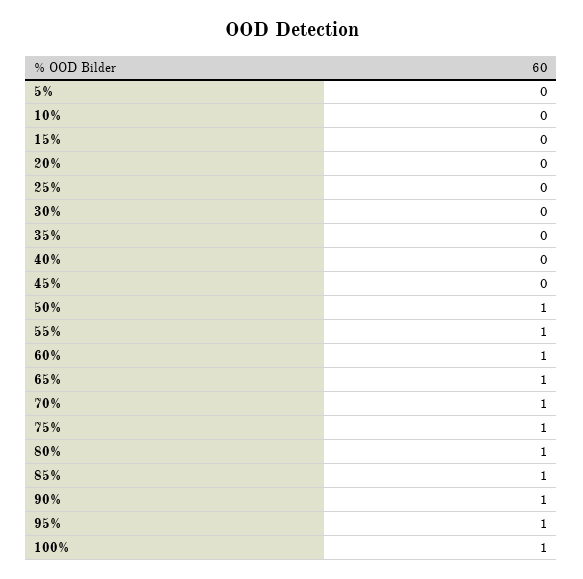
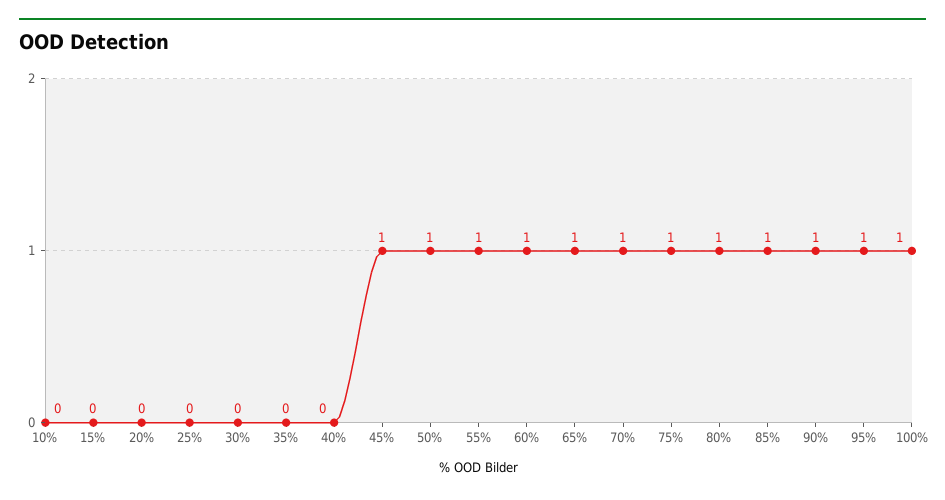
  {
-   "5%": 0,
    "10%": 0,
    "15%": 0,
    "20%": 0,
    "25%": 0,
    "30%": 0,
    "35%": 0,
    "40%": 0,
-   "45%": 0,
+   "45%": 1,
    "50%": 1,
    "55%": 1,
    "60%": 1,
    "65%": 1,
    "70%": 1,
    "75%": 1,
    "80%": 1,
    "85%": 1,
    "90%": 1,
    "95%": 1,
    "100%": 1
  }

